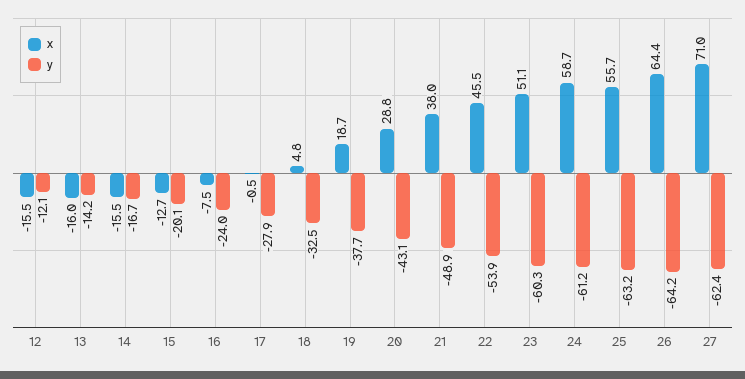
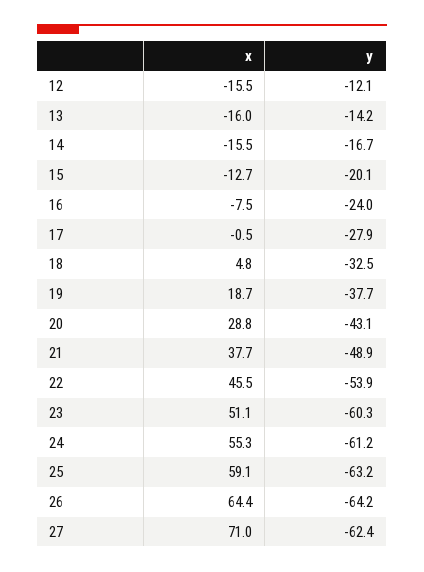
  {
    "x": {
      "12": -15.5,
      "13": -16,
      "14": -15.5,
      "15": -12.7,
      "16": -7.5,
      "17": -0.5,
      "18": 4.8,
      "19": 18.7,
      "20": 28.8,
-     "21": 38,
+     "21": 37.7,
      "22": 45.5,
      "23": 51.1,
-     "24": 58.7,
+     "24": 55.3,
-     "25": 55.7,
+     "25": 59.1,
      "26": 64.4,
      "27": 71
    },
    "y": {
      "12": -12.1,
      "13": -14.2,
      "14": -16.7,
      "15": -20.1,
      "16": -24,
      "17": -27.9,
      "18": -32.5,
      "19": -37.7,
      "20": -43.1,
      "21": -48.9,
      "22": -53.9,
      "23": -60.3,
      "24": -61.2,
      "25": -63.2,
      "26": -64.2,
      "27": -62.4
    }
  }

